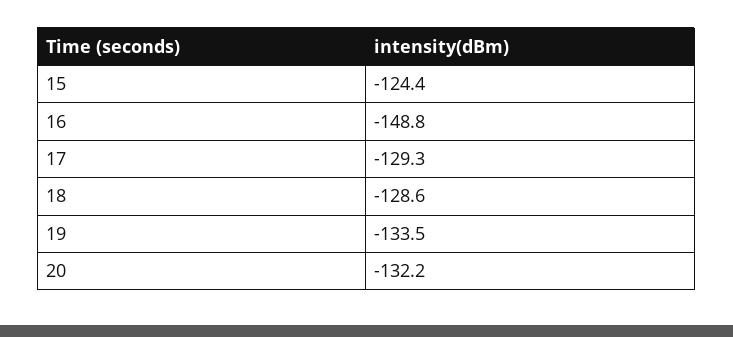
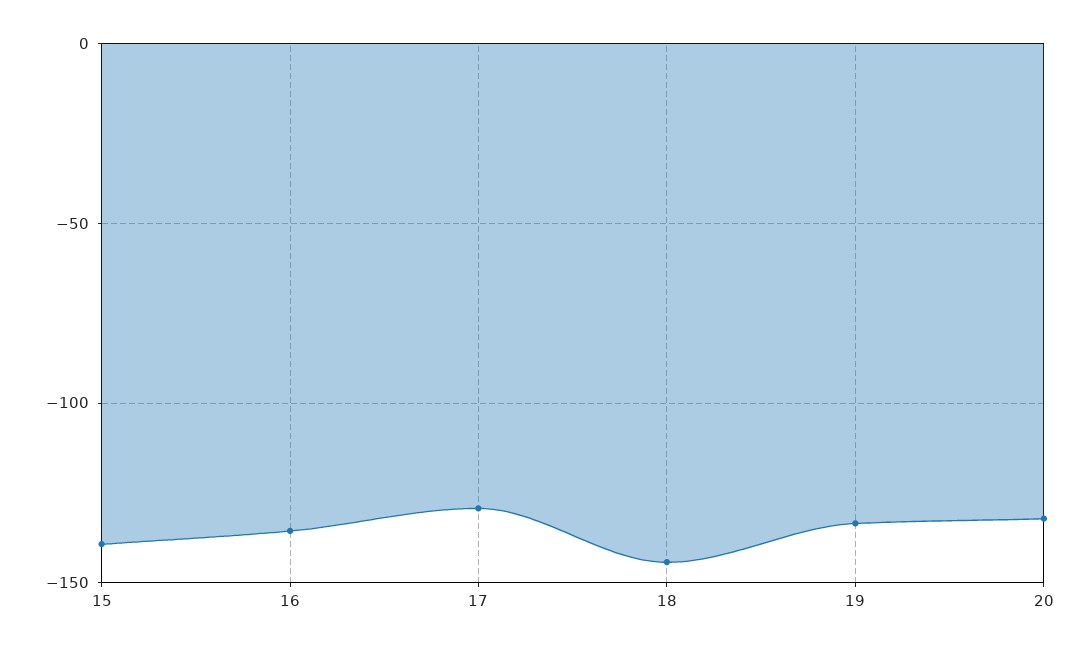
  {
-   "15": -124.4,
+   "15": -140,
-   "16": -148.8,
+   "16": -135,
    "17": -129.3,
-   "18": -128.6,
+   "18": -145,
    "19": -133.5,
    "20": -132.2
  }

